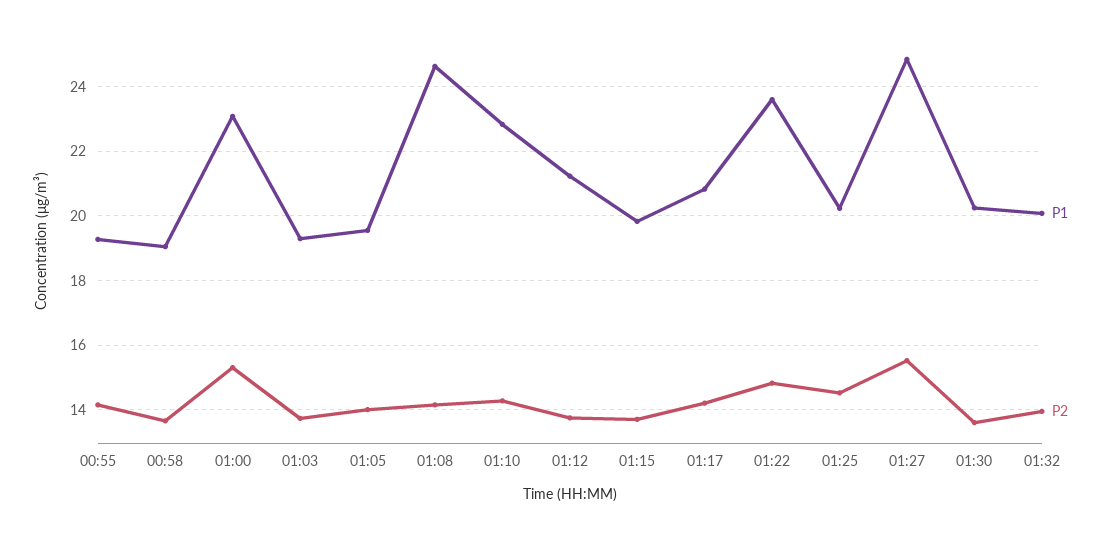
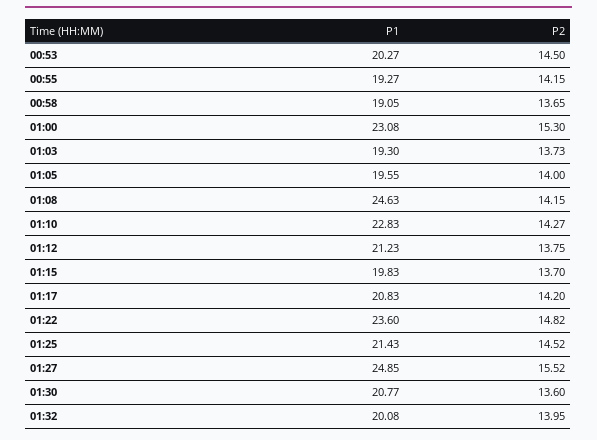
  {
    "P1": {
      "00:55": 19.27,
      "00:58": 19.05,
      "01:00": 23.08,
      "01:03": 19.3,
      "01:05": 19.55,
      "01:08": 24.63,
      "01:10": 22.83,
      "01:12": 21.23,
      "01:15": 19.83,
      "01:17": 20.83,
      "01:22": 23.6,
-     "01:25": 20.2,
+     "01:25": 21.43,
      "01:27": 24.85,
-     "01:30": 20.2,
+     "01:30": 20.77,
-     "01:32": 20.08
+     "01:32": 20.08,
+     "00:53": 20.27
    },
    "P2": {
      "00:55": 14.15,
      "00:58": 13.65,
      "01:00": 15.3,
      "01:03": 13.73,
      "01:05": 14,
      "01:08": 14.15,
      "01:10": 14.27,
      "01:12": 13.75,
      "01:15": 13.7,
      "01:17": 14.2,
      "01:22": 14.82,
      "01:25": 14.52,
      "01:27": 15.52,
      "01:30": 13.6,
-     "01:32": 13.95
+     "01:32": 13.95,
+     "00:53": 14.5
    }
  }

